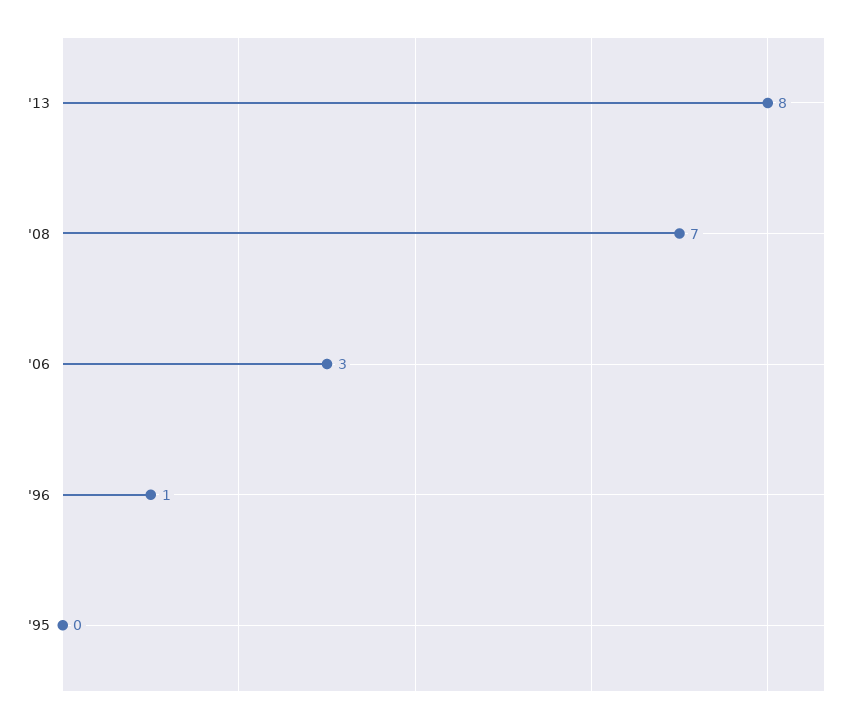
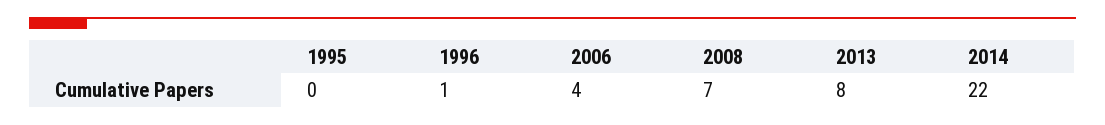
  {
    "'13": 8,
    "'08": 7,
-   "'06": 3,
+   "'06": 4,
    "'96": 1,
-   "'95": 0
+   "'95": 0,
+   "2014": 22
  }

